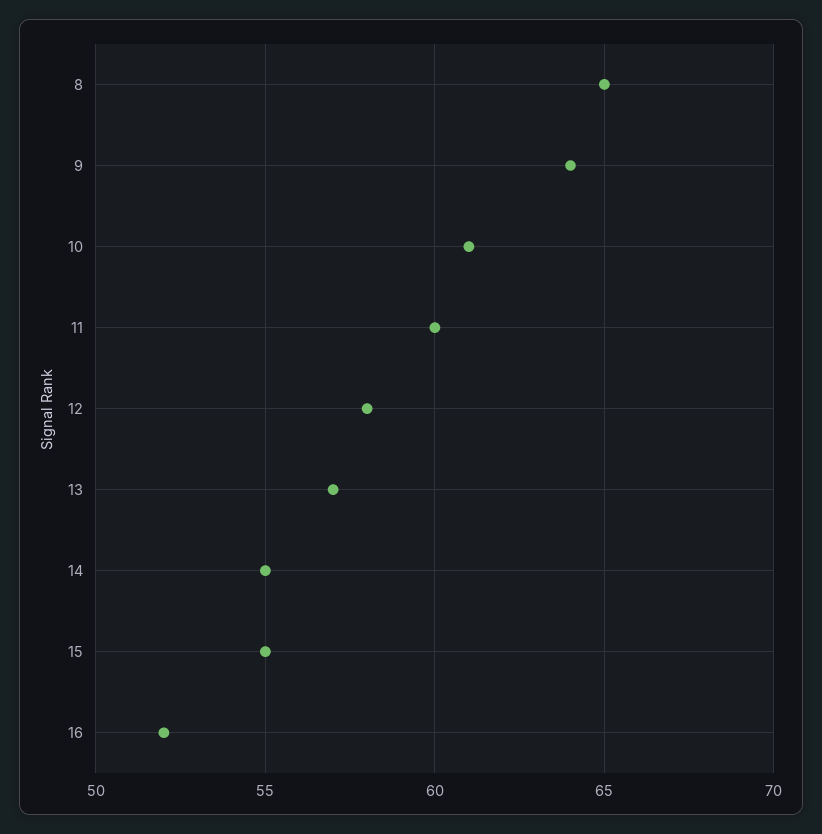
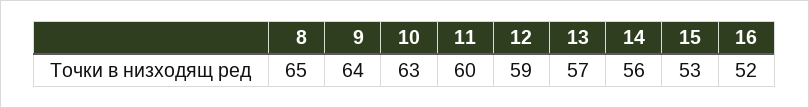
  {
    "8": 65,
    "9": 64,
-   "10": 61,
+   "10": 63,
    "11": 60,
-   "12": 58,
+   "12": 59,
    "13": 57,
-   "14": 55,
+   "14": 56,
-   "15": 55,
+   "15": 53,
    "16": 52
  }

